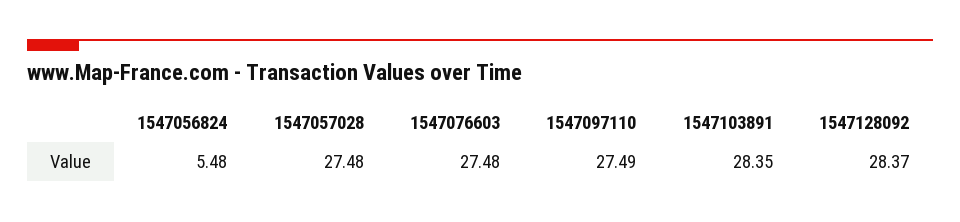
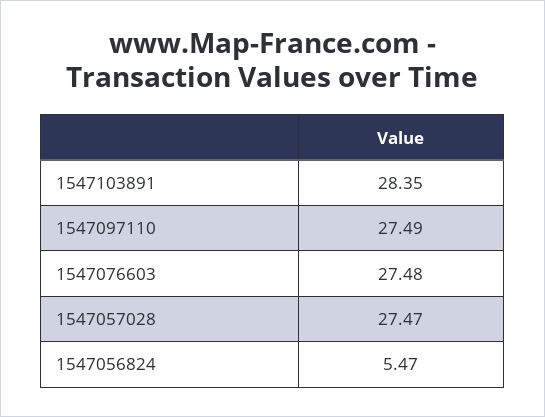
  {
-   "1547056824": 5.48,
+   "1547056824": 5.47,
-   "1547057028": 27.48,
+   "1547057028": 27.47,
    "1547076603": 27.48,
    "1547097110": 27.49,
-   "1547103891": 28.35,
+   "1547103891": 28.35
-   "1547128092": 28.37
  }

